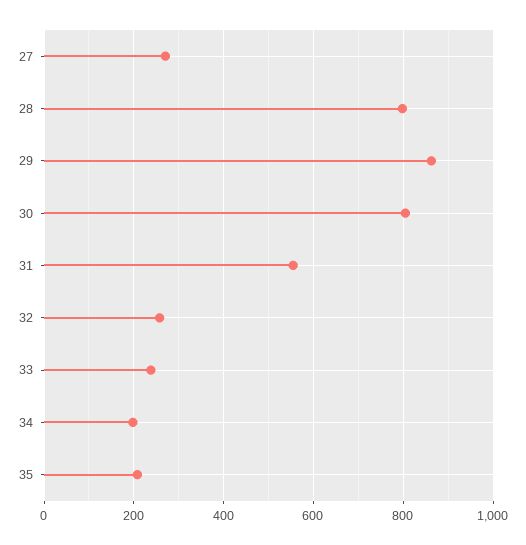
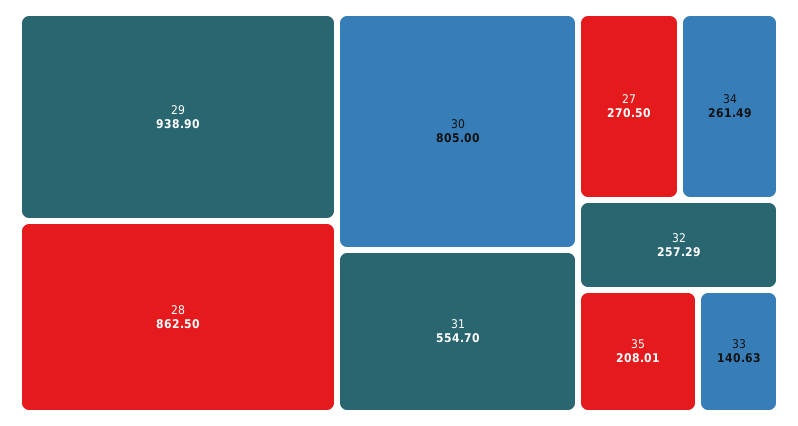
  {
    "27": 270.5,
-   "28": 800,
+   "28": 862.5,
-   "29": 860,
+   "29": 938.9,
    "30": 805,
    "31": 554.7,
    "32": 257.29,
-   "33": 240,
+   "33": 140.63,
-   "34": 200,
+   "34": 261.49,
    "35": 208.01
  }

